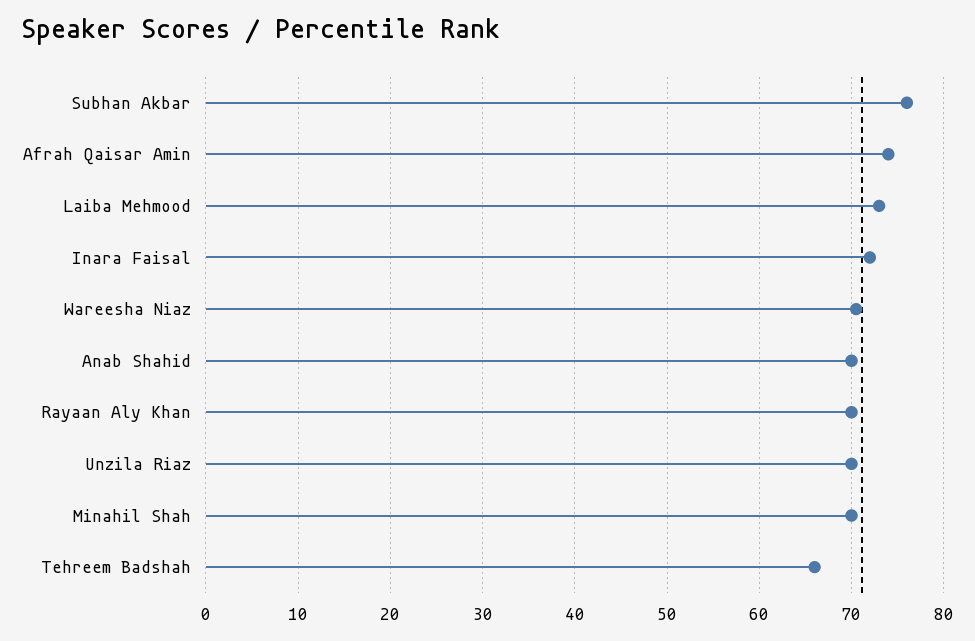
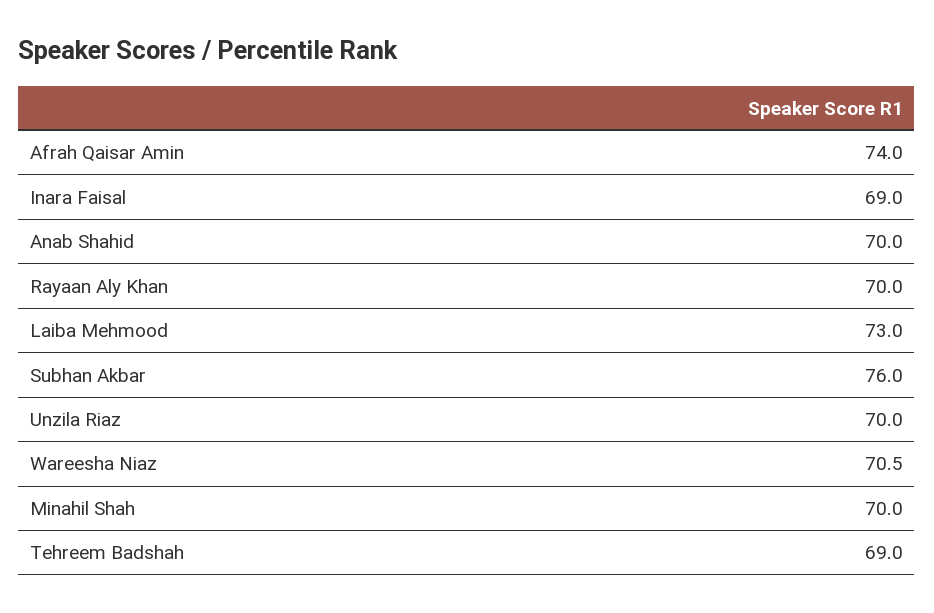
  {
    "Subhan Akbar": 76,
    "Afrah Qaisar Amin": 74,
    "Laiba Mehmood": 73,
-   "Inara Faisal": 72,
+   "Inara Faisal": 69,
    "Wareesha Niaz": 70.5,
    "Anab Shahid": 70,
    "Rayaan Aly Khan": 70,
    "Unzila Riaz": 70,
    "Minahil Shah": 70,
-   "Tehreem Badshah": 66
+   "Tehreem Badshah": 69
  }

